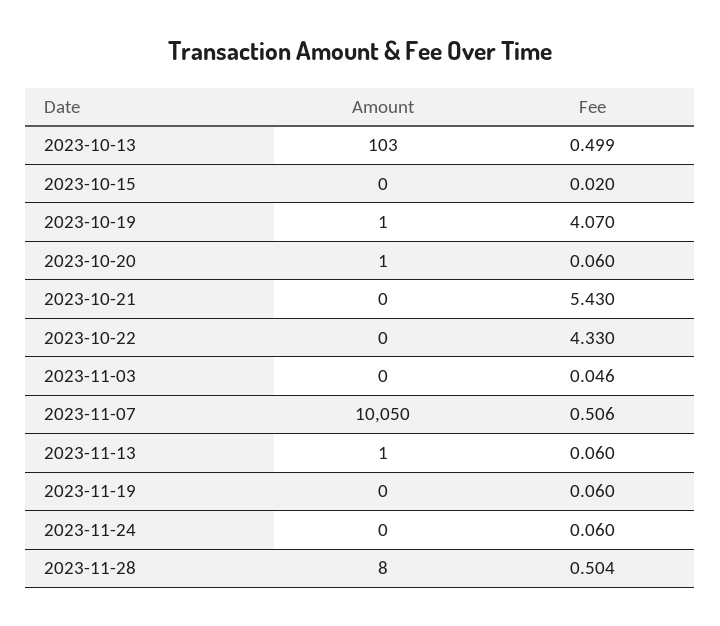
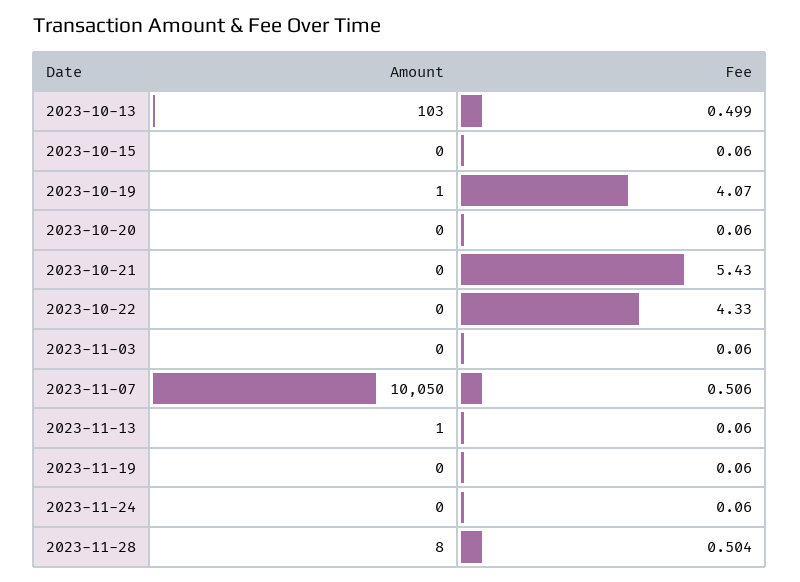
  {
    "Amount": {
      "2023-10-13": 103,
      "2023-10-15": 0,
      "2023-10-19": 1,
-     "2023-10-20": 1,
+     "2023-10-20": 0,
      "2023-10-21": 0,
      "2023-10-22": 0,
      "2023-11-03": 0,
      "2023-11-07": 10050,
      "2023-11-13": 1,
      "2023-11-19": 0,
      "2023-11-24": 0,
      "2023-11-28": 8
    },
    "Fee": {
      "2023-10-13": 0.499,
-     "2023-10-15": 0.02,
+     "2023-10-15": 0.06,
      "2023-10-19": 4.07,
      "2023-10-20": 0.06,
      "2023-10-21": 5.43,
      "2023-10-22": 4.33,
-     "2023-11-03": 0.046,
+     "2023-11-03": 0.06,
      "2023-11-07": 0.506,
      "2023-11-13": 0.06,
      "2023-11-19": 0.06,
      "2023-11-24": 0.06,
      "2023-11-28": 0.504
    }
  }

